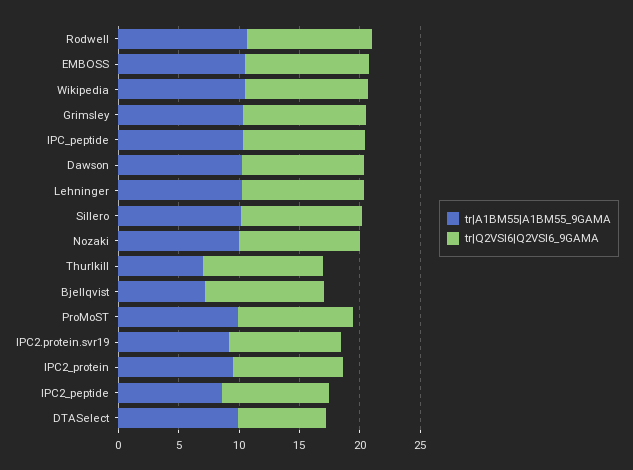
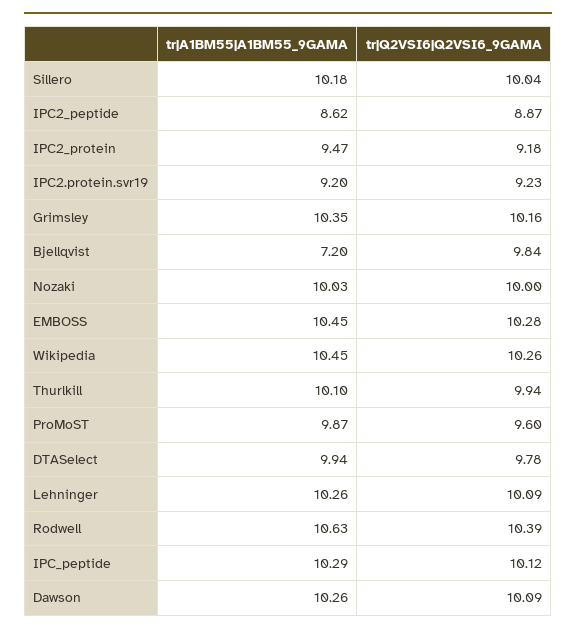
  {
    "tr|A1BM55|A1BM55_9GAMA": {
      "Rodwell": 10.63,
      "EMBOSS": 10.45,
      "Wikipedia": 10.45,
      "Grimsley": 10.35,
      "IPC_peptide": 10.29,
      "Dawson": 10.26,
      "Lehninger": 10.26,
      "Sillero": 10.18,
      "Nozaki": 10.03,
-     "Thurlkill": 7,
+     "Thurlkill": 10.1,
      "Bjellqvist": 7.2,
      "ProMoST": 9.87,
      "IPC2.protein.svr19": 9.2,
      "IPC2_protein": 9.47,
      "IPC2_peptide": 8.62,
      "DTASelect": 9.94
    },
    "tr|Q2VSI6|Q2VSI6_9GAMA": {
      "Rodwell": 10.39,
      "EMBOSS": 10.28,
      "Wikipedia": 10.26,
      "Grimsley": 10.16,
      "IPC_peptide": 10.12,
      "Dawson": 10.09,
      "Lehninger": 10.09,
      "Sillero": 10.04,
      "Nozaki": 10,
      "Thurlkill": 9.94,
      "Bjellqvist": 9.84,
      "ProMoST": 9.6,
      "IPC2.protein.svr19": 9.23,
      "IPC2_protein": 9.18,
      "IPC2_peptide": 8.87,
-     "DTASelect": 7
+     "DTASelect": 9.78
    }
  }

